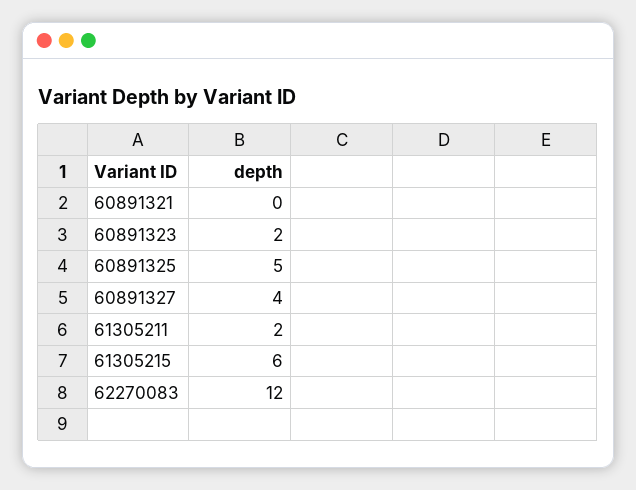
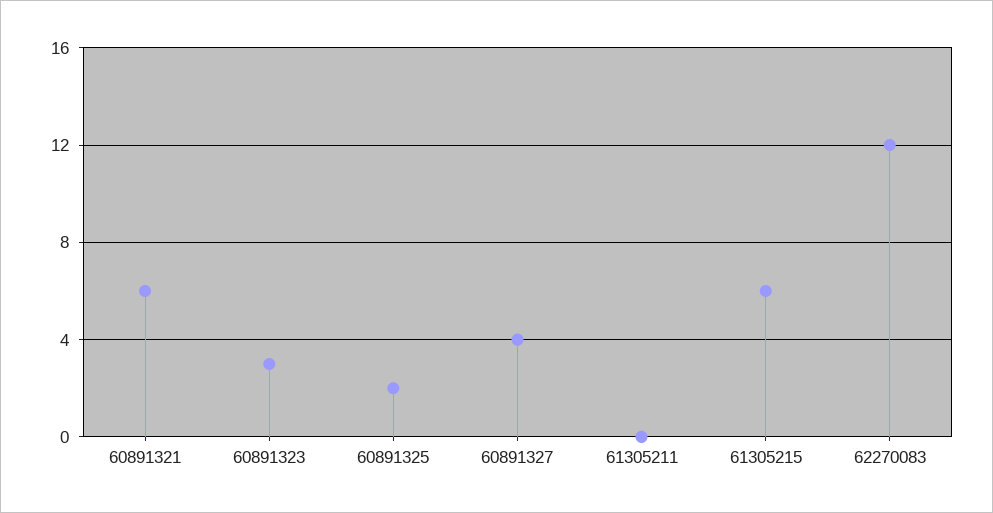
  {
-   "60891321": 0,
+   "60891321": 6,
-   "60891323": 2,
+   "60891323": 3,
-   "60891325": 5,
+   "60891325": 2,
    "60891327": 4,
-   "61305211": 2,
+   "61305211": 0,
    "61305215": 6,
    "62270083": 12
  }

